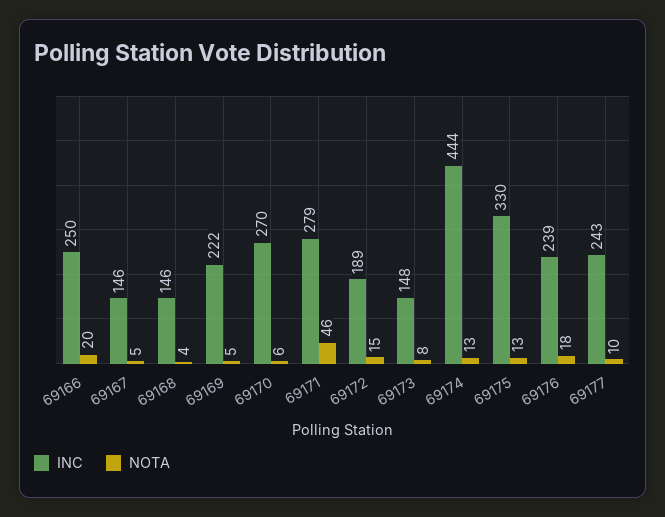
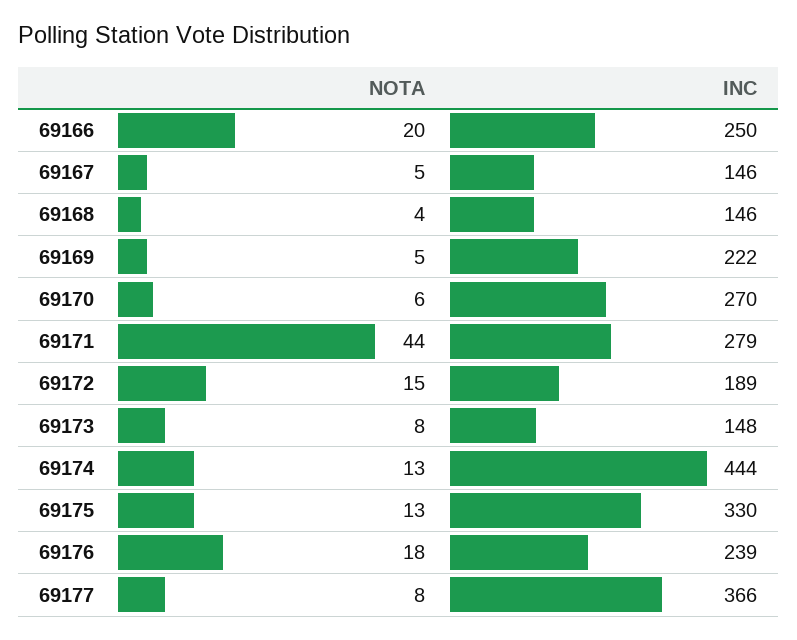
  {
    "INC": {
      "69166": 250,
      "69167": 146,
      "69168": 146,
      "69169": 222,
      "69170": 270,
      "69171": 279,
      "69172": 189,
      "69173": 148,
      "69174": 444,
      "69175": 330,
      "69176": 239,
-     "69177": 243
+     "69177": 366
    },
    "NOTA": {
      "69166": 20,
      "69167": 5,
      "69168": 4,
      "69169": 5,
      "69170": 6,
-     "69171": 46,
+     "69171": 44,
      "69172": 15,
      "69173": 8,
      "69174": 13,
      "69175": 13,
      "69176": 18,
-     "69177": 10
+     "69177": 8
    }
  }

